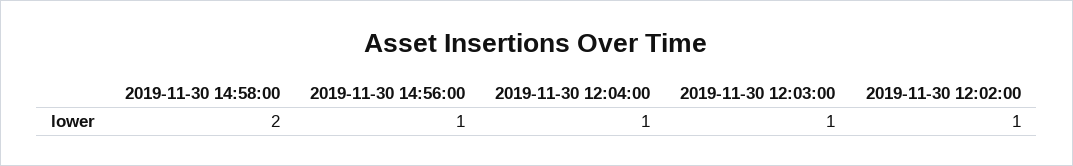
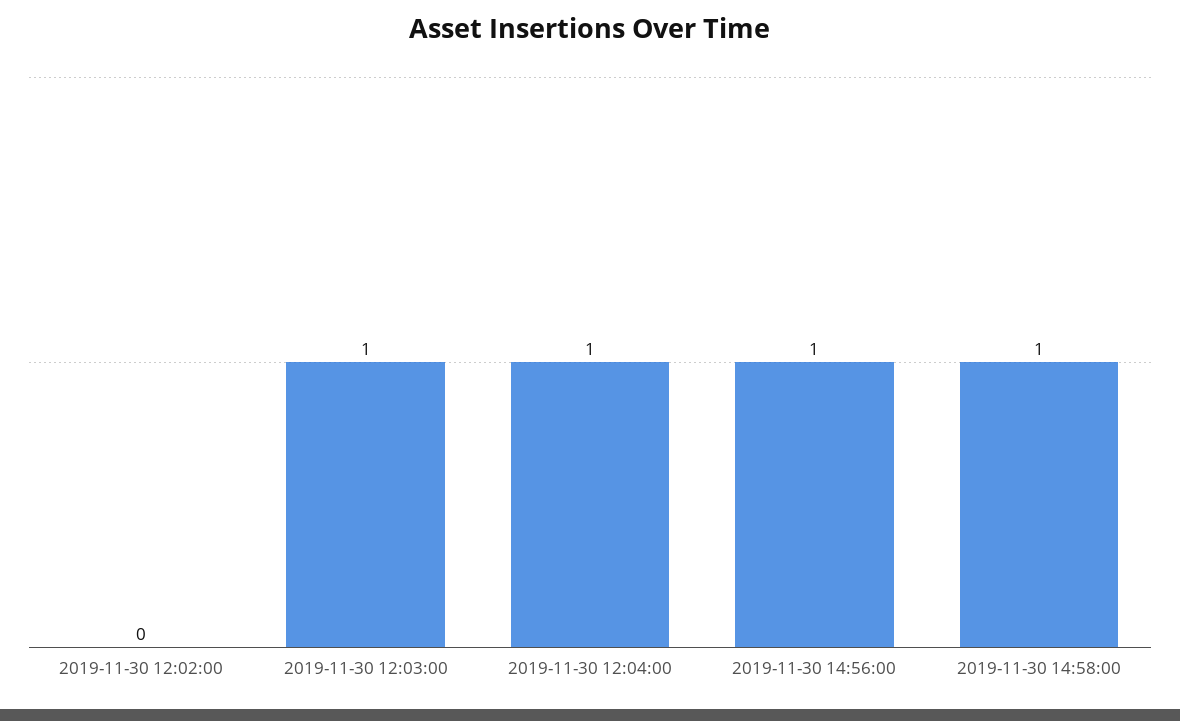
  {
-   "2019-11-30 14:58:00": 2,
+   "2019-11-30 14:58:00": 1,
    "2019-11-30 14:56:00": 1,
    "2019-11-30 12:04:00": 1,
    "2019-11-30 12:03:00": 1,
-   "2019-11-30 12:02:00": 1
+   "2019-11-30 12:02:00": 0
  }

